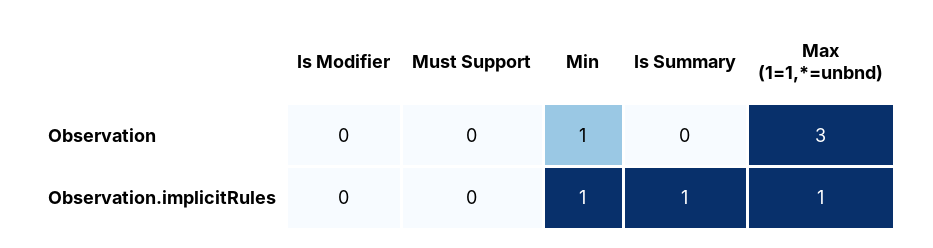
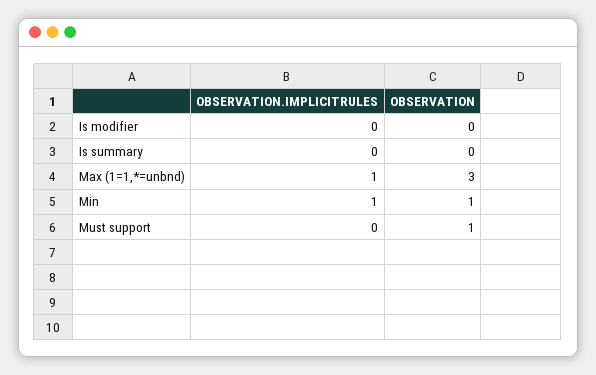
  {
    "Is Modifier": {
      "Observation": 0,
      "Observation.implicitRules": 0
    },
    "Must Support": {
-     "Observation": 0,
+     "Observation": 1,
      "Observation.implicitRules": 0
    },
    "Min": {
      "Observation": 1,
      "Observation.implicitRules": 1
    },
    "Is Summary": {
      "Observation": 0,
-     "Observation.implicitRules": 1
+     "Observation.implicitRules": 0
    },
    "Max (1=1,*=unbnd)": {
      "Observation": 3,
      "Observation.implicitRules": 1
    }
  }

